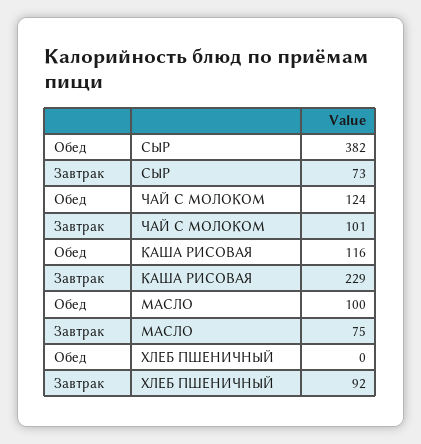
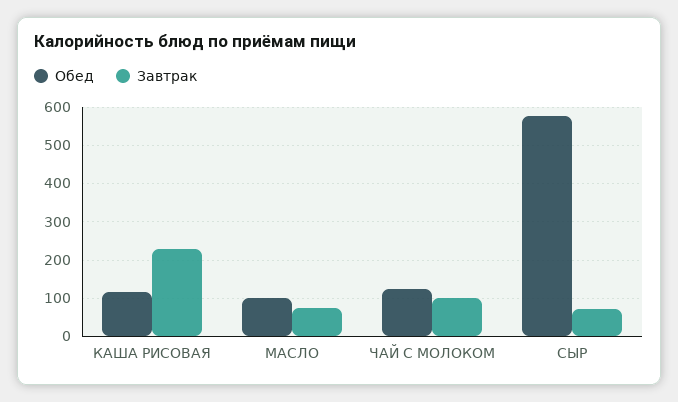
  {
    "Обед": {
-     "СЫР": 382,
+     "СЫР": 580,
      "ЧАЙ С МОЛОКОМ": 124,
      "КАША РИСОВАЯ": 116,
-     "МАСЛО": 100,
+     "МАСЛО": 100
-     "ХЛЕБ ПШЕНИЧНЫЙ": 0
    },
    "Завтрак": {
      "СЫР": 73,
      "ЧАЙ С МОЛОКОМ": 101,
      "КАША РИСОВАЯ": 229,
-     "МАСЛО": 75,
+     "МАСЛО": 75
-     "ХЛЕБ ПШЕНИЧНЫЙ": 92
    }
  }

